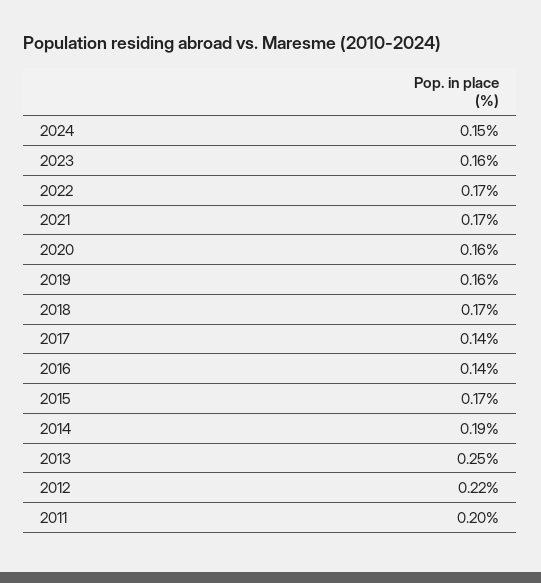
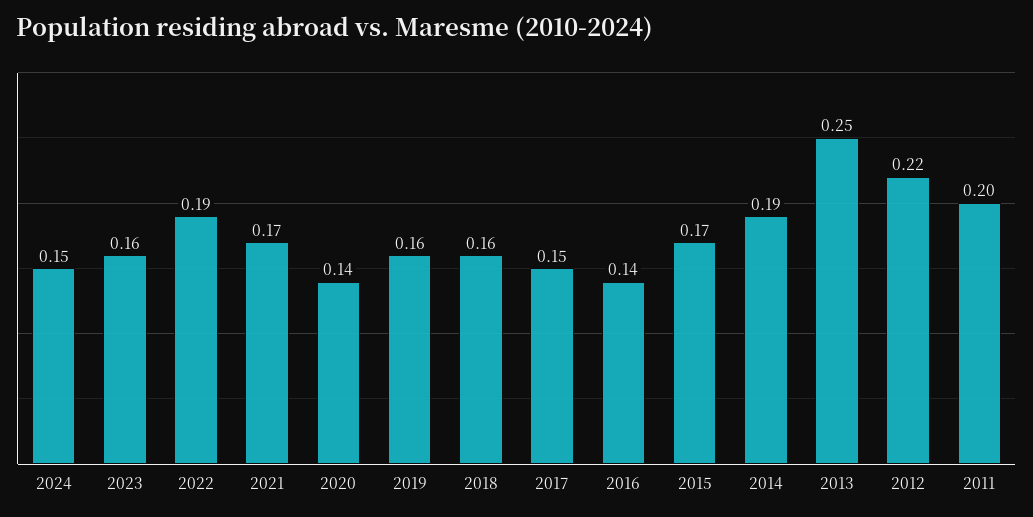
  {
    "2024": 0.15,
    "2023": 0.16,
-   "2022": 0.17,
+   "2022": 0.19,
    "2021": 0.17,
-   "2020": 0.16,
+   "2020": 0.14,
    "2019": 0.16,
-   "2018": 0.17,
+   "2018": 0.16,
-   "2017": 0.14,
+   "2017": 0.15,
    "2016": 0.14,
    "2015": 0.17,
    "2014": 0.19,
    "2013": 0.25,
    "2012": 0.22,
    "2011": 0.2
  }

